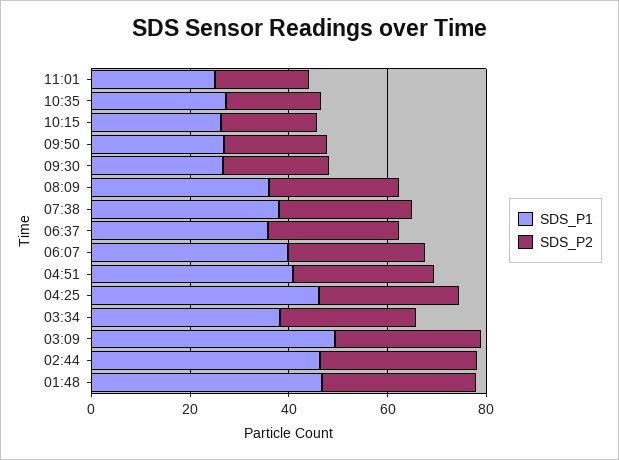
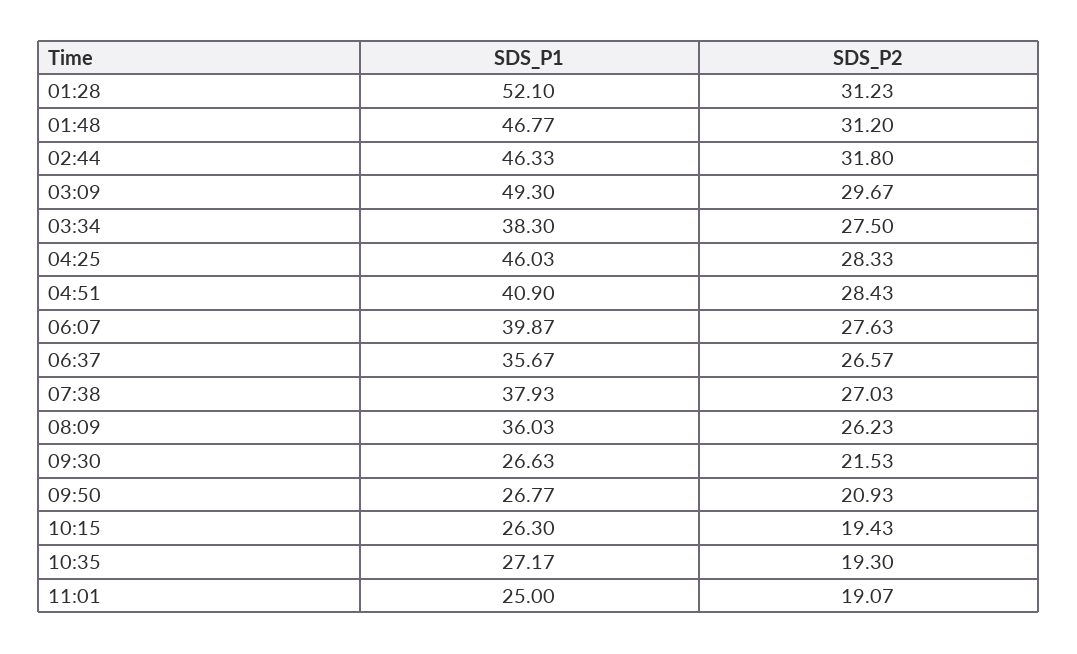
  {
    "SDS_P1": {
      "11:01": 25,
      "10:35": 27.17,
      "10:15": 26.3,
      "09:50": 26.77,
      "09:30": 26.63,
      "08:09": 36.03,
      "07:38": 37.93,
      "06:37": 35.67,
      "06:07": 39.87,
      "04:51": 40.9,
      "04:25": 46.03,
      "03:34": 38.3,
      "03:09": 49.3,
      "02:44": 46.33,
-     "01:48": 46.77
+     "01:48": 46.77,
+     "01:28": 52.1
    },
    "SDS_P2": {
      "11:01": 19.07,
      "10:35": 19.3,
      "10:15": 19.43,
      "09:50": 20.93,
      "09:30": 21.53,
      "08:09": 26.23,
      "07:38": 27.03,
      "06:37": 26.57,
      "06:07": 27.63,
      "04:51": 28.43,
      "04:25": 28.33,
      "03:34": 27.5,
      "03:09": 29.67,
      "02:44": 31.8,
-     "01:48": 31.2
+     "01:48": 31.2,
+     "01:28": 31.23
    }
  }

